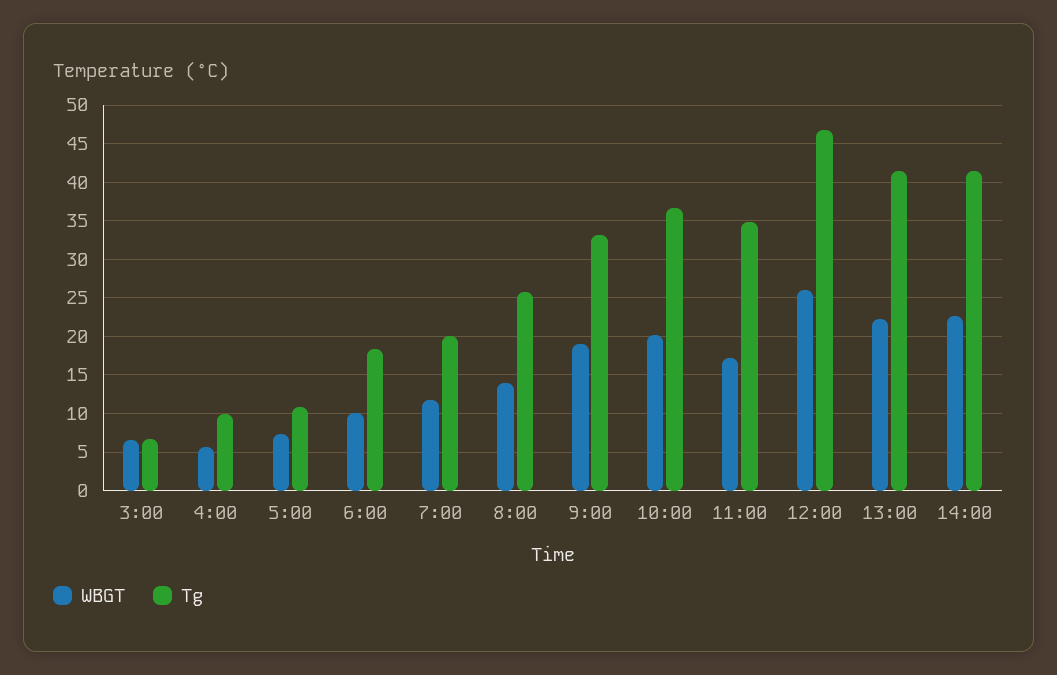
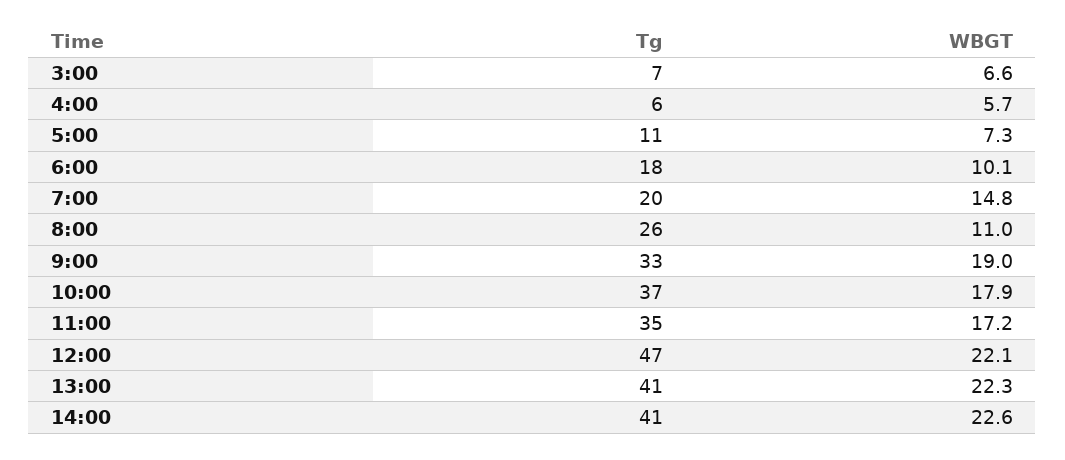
  {
    "WBGT": {
      "3:00": 6.6,
      "4:00": 5.7,
      "5:00": 7.3,
      "6:00": 10.1,
-     "7:00": 12,
+     "7:00": 14.8,
-     "8:00": 14,
+     "8:00": 11,
      "9:00": 19,
-     "10:00": 20,
+     "10:00": 17.9,
      "11:00": 17.2,
-     "12:00": 26,
+     "12:00": 22.1,
      "13:00": 22.3,
      "14:00": 22.6
    },
    "Tg": {
      "3:00": 7,
-     "4:00": 10,
+     "4:00": 6,
      "5:00": 11,
      "6:00": 18,
      "7:00": 20,
      "8:00": 26,
      "9:00": 33,
      "10:00": 37,
      "11:00": 35,
      "12:00": 47,
      "13:00": 41,
      "14:00": 41
    }
  }

